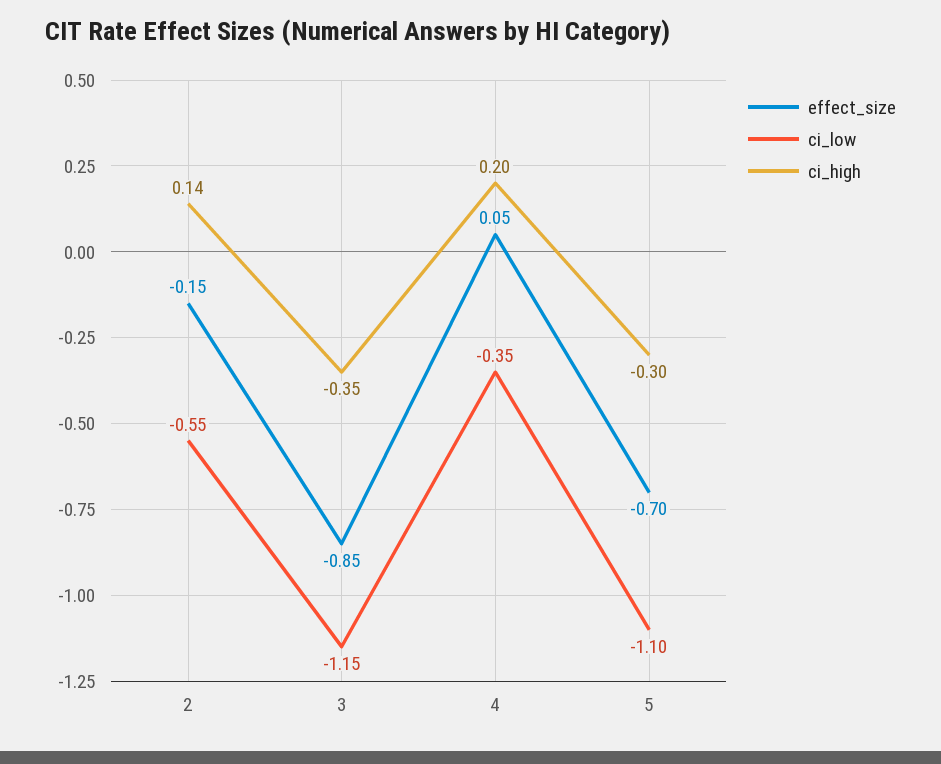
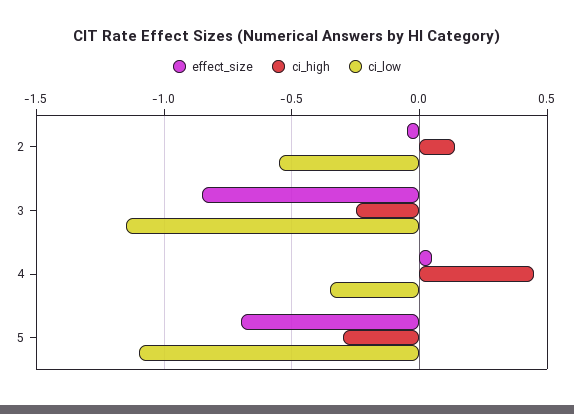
  {
    "effect_size": {
-     "2": -0.15,
+     "2": -0.05,
      "3": -0.85,
      "4": 0.05,
      "5": -0.7
    },
    "ci_low": {
      "2": -0.55,
      "3": -1.15,
      "4": -0.35,
      "5": -1.1
    },
    "ci_high": {
      "2": 0.14,
-     "3": -0.35,
+     "3": -0.25,
-     "4": 0.2,
+     "4": 0.45,
      "5": -0.3
    }
  }

